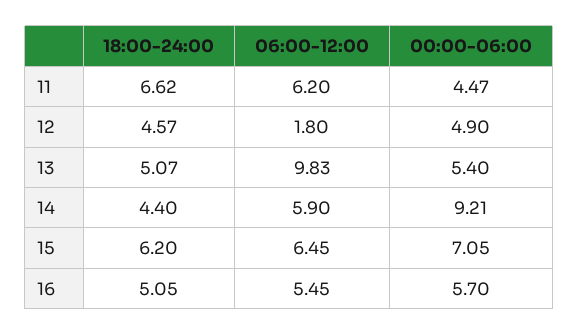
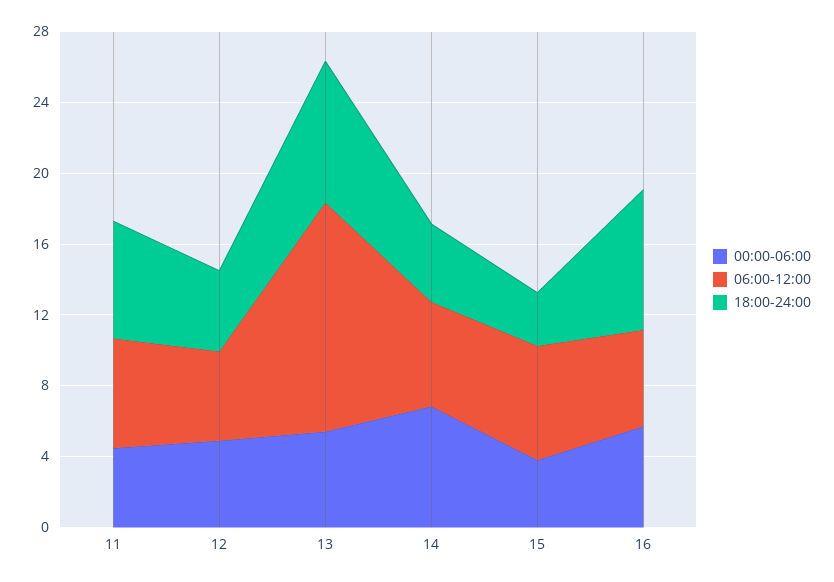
  {
    "18:00-24:00": {
      "11": 6.62,
      "12": 4.57,
-     "13": 5.07,
+     "13": 8,
      "14": 4.4,
-     "15": 6.2,
+     "15": 3,
-     "16": 5.05
+     "16": 8
    },
    "06:00-12:00": {
      "11": 6.2,
-     "12": 1.8,
+     "12": 5,
-     "13": 9.83,
+     "13": 13,
      "14": 5.9,
      "15": 6.45,
      "16": 5.45
    },
    "00:00-06:00": {
      "11": 4.47,
      "12": 4.9,
      "13": 5.4,
-     "14": 9.21,
+     "14": 7,
-     "15": 7.05,
+     "15": 4,
      "16": 5.7
    }
  }

